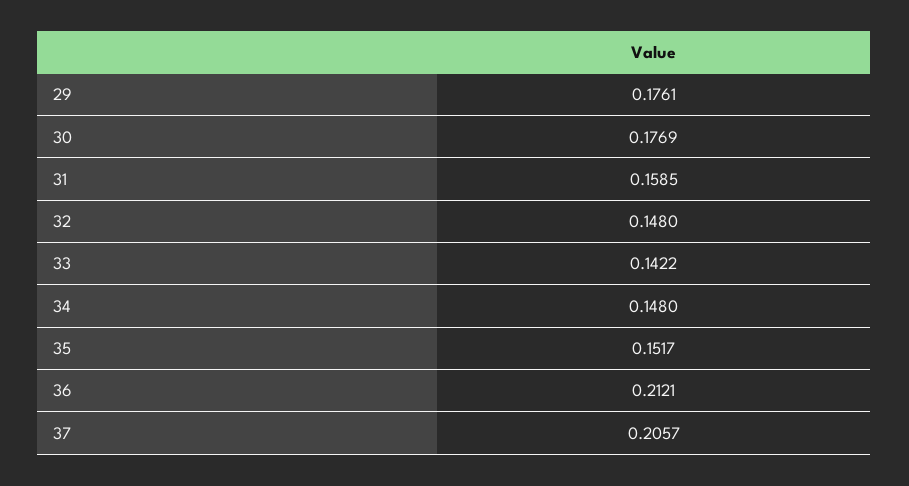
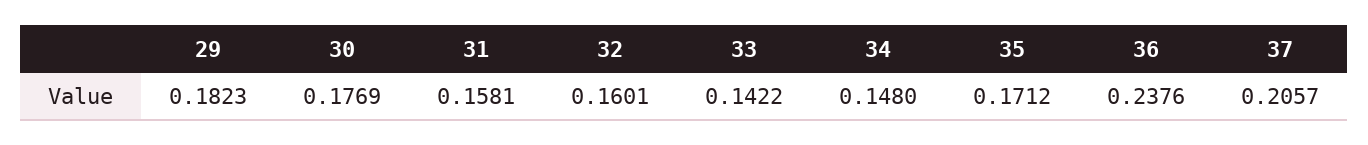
  {
-   "29": 0.1761,
+   "29": 0.1823,
    "30": 0.1769,
-   "31": 0.1585,
+   "31": 0.1581,
-   "32": 0.148,
+   "32": 0.1601,
    "33": 0.1422,
    "34": 0.148,
-   "35": 0.1517,
+   "35": 0.1712,
-   "36": 0.2121,
+   "36": 0.2376,
    "37": 0.2057
  }

